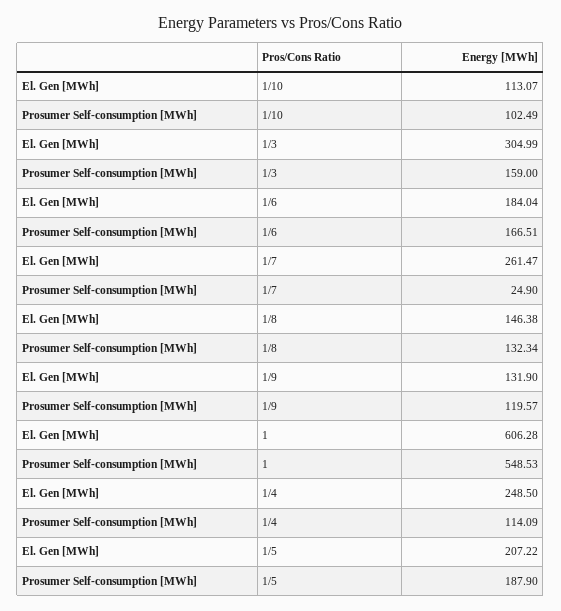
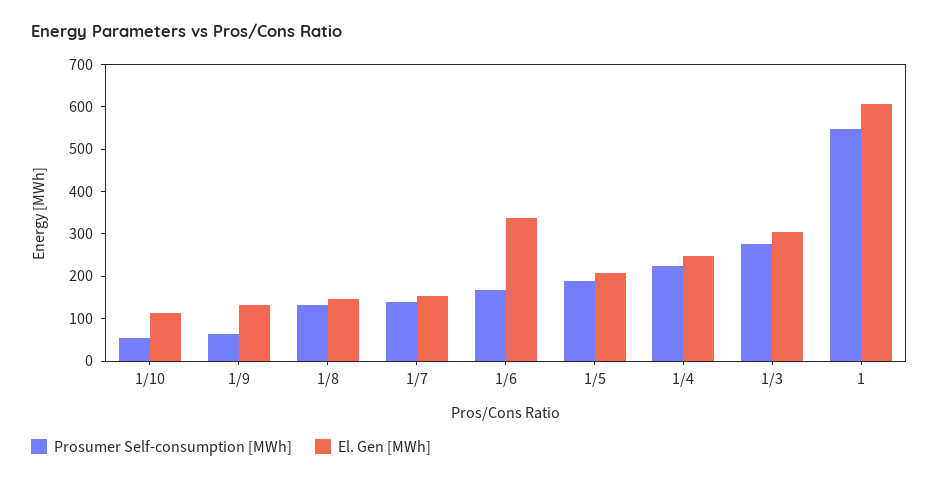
  {
    "El. Gen [MWh]": {
      "1/10": 113.07,
      "1/3": 304.99,
-     "1/6": 184.04,
+     "1/6": 340,
-     "1/7": 261.47,
+     "1/7": 160,
      "1/8": 146.38,
      "1/9": 131.9,
      "1": 606.28,
      "1/4": 248.5,
      "1/5": 207.22
    },
    "Prosumer Self-consumption [MWh]": {
-     "1/10": 102.49,
+     "1/10": 60,
-     "1/3": 159,
+     "1/3": 280,
      "1/6": 166.51,
-     "1/7": 24.9,
+     "1/7": 140,
      "1/8": 132.34,
-     "1/9": 119.57,
+     "1/9": 60,
      "1": 548.53,
-     "1/4": 114.09,
+     "1/4": 220,
      "1/5": 187.9
    }
  }

